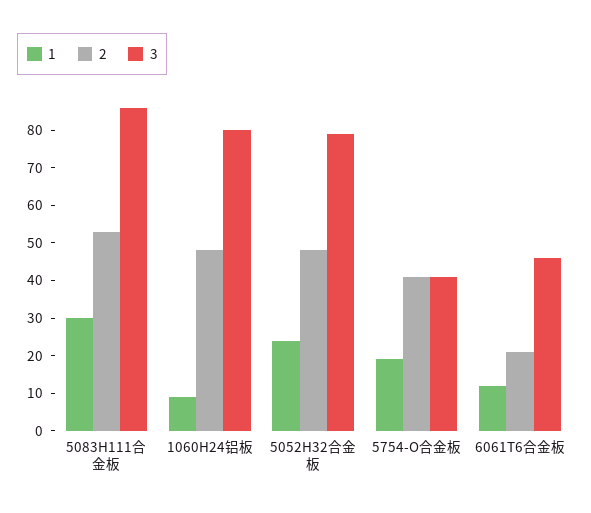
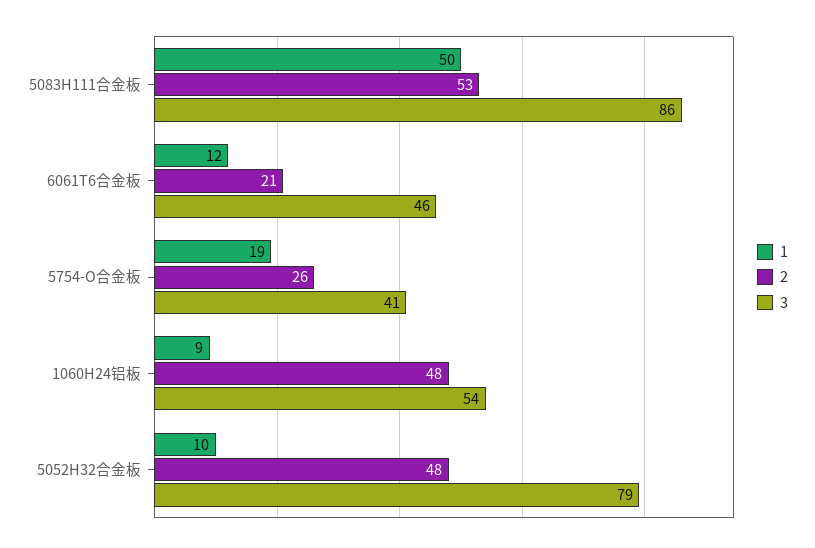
  {
    "1": {
-     "5083H111合金板": 30,
+     "5083H111合金板": 50,
      "1060H24铝板": 9,
-     "5052H32合金板": 25,
+     "5052H32合金板": 10,
      "5754-O合金板": 19,
      "6061T6合金板": 12
    },
    "2": {
      "5083H111合金板": 53,
      "1060H24铝板": 48,
      "5052H32合金板": 48,
-     "5754-O合金板": 40,
+     "5754-O合金板": 26,
      "6061T6合金板": 21
    },
    "3": {
      "5083H111合金板": 86,
-     "1060H24铝板": 80,
+     "1060H24铝板": 54,
      "5052H32合金板": 79,
      "5754-O合金板": 41,
      "6061T6合金板": 46
    }
  }

